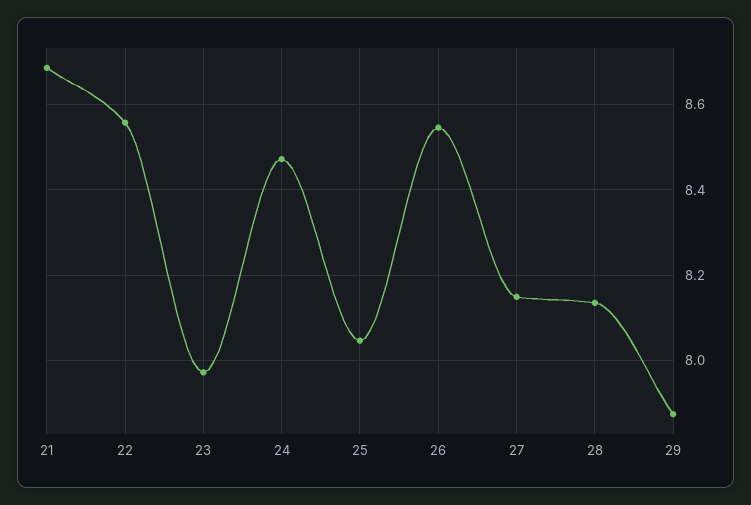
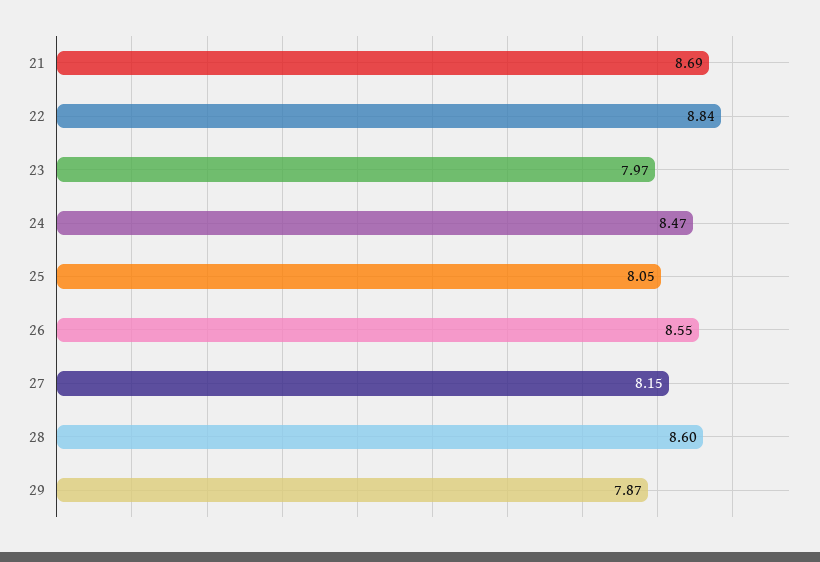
  {
    "21": 8.69,
-   "22": 8.56,
+   "22": 8.84,
    "23": 7.97,
    "24": 8.47,
    "25": 8.05,
    "26": 8.55,
    "27": 8.15,
-   "28": 8.14,
+   "28": 8.6,
    "29": 7.87
  }

